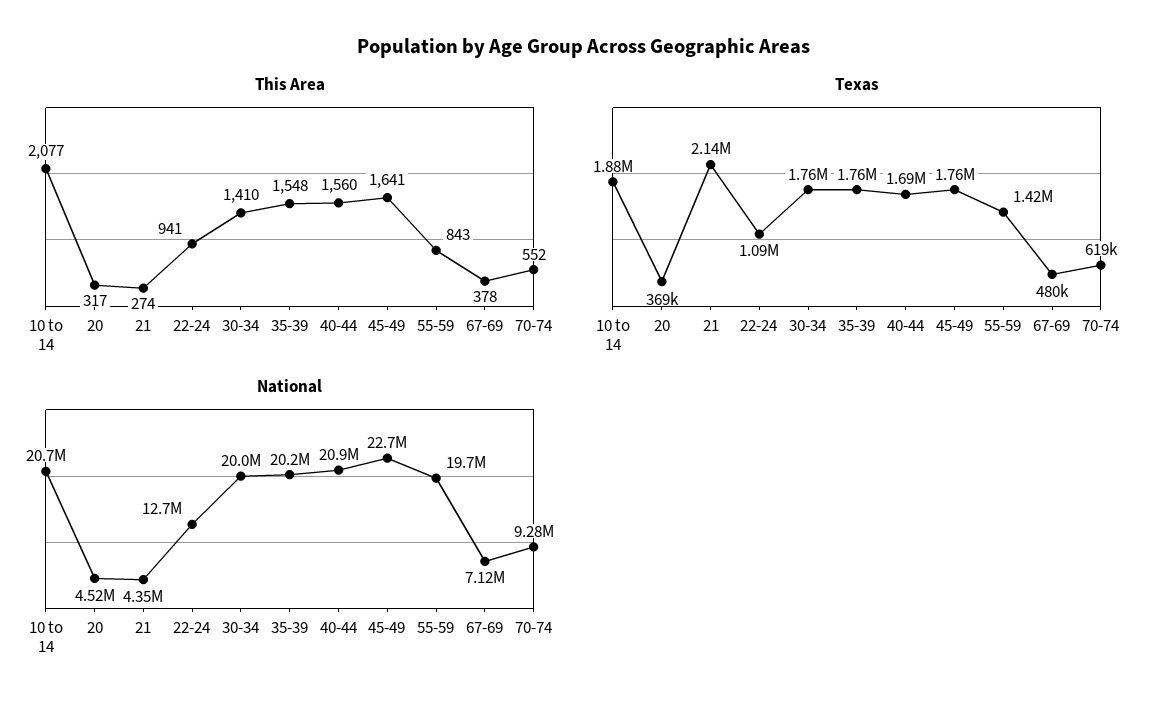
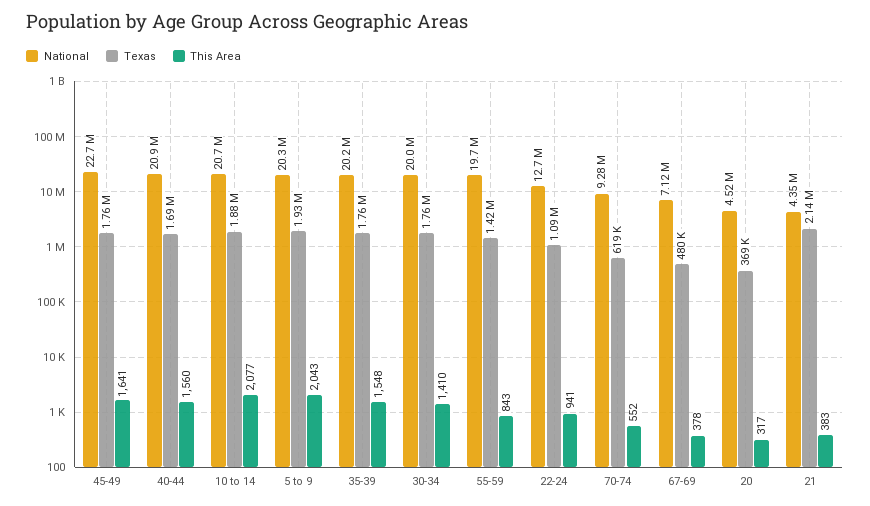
  {
    "This Area": {
      "10 to 14": 2077,
      "20": 317,
-     "21": 274,
+     "21": 383,
      "22-24": 941,
      "30-34": 1410,
      "35-39": 1548,
      "40-44": 1560,
      "45-49": 1641,
      "55-59": 843,
      "67-69": 378,
-     "70-74": 552
+     "70-74": 552,
+     "5 to 9": 2043
    },
    "Texas": {
      "10 to 14": 1880000,
      "20": 369000,
      "21": 2140000,
      "22-24": 1090000,
      "30-34": 1760000,
      "35-39": 1760000,
      "40-44": 1690000,
      "45-49": 1760000,
      "55-59": 1420000,
      "67-69": 480000,
-     "70-74": 619000
+     "70-74": 619000,
+     "5 to 9": 1930000
    },
    "National": {
      "10 to 14": 20700000,
      "20": 4520000,
      "21": 4350000,
      "22-24": 12700000,
      "30-34": 20000000,
      "35-39": 20200000,
      "40-44": 20900000,
      "45-49": 22700000,
      "55-59": 19700000,
      "67-69": 7120000,
-     "70-74": 9280000
+     "70-74": 9280000,
+     "5 to 9": 20300000
    }
  }

